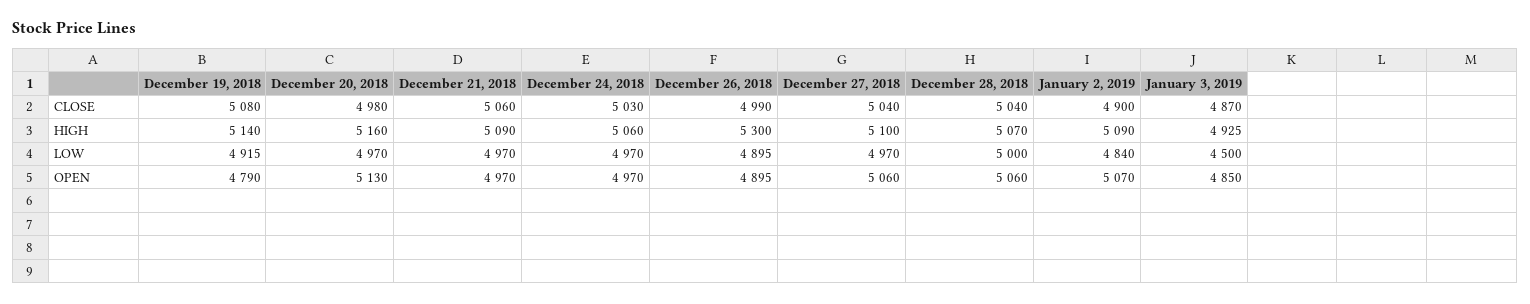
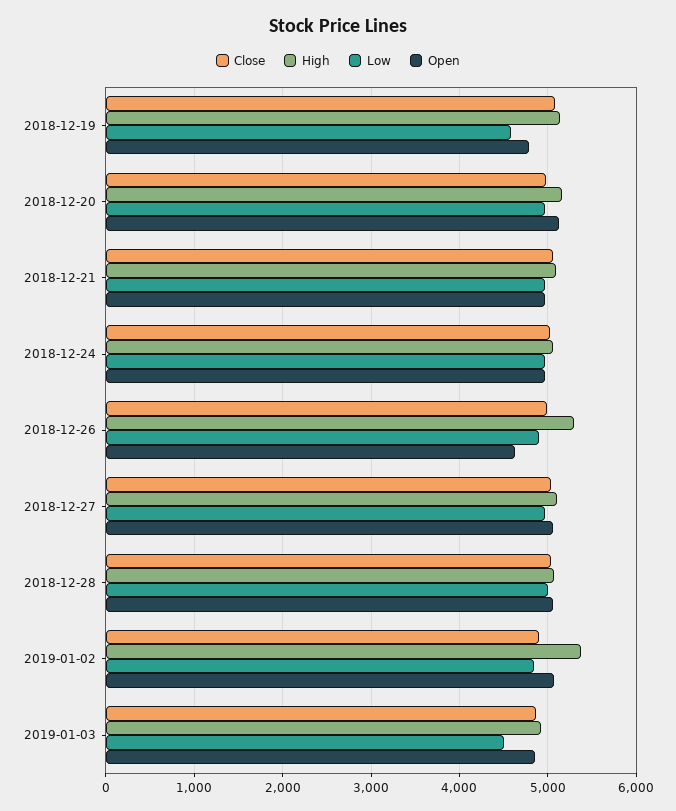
  {
    "CLOSE": {
      "December 19, 2018": 5080,
      "December 20, 2018": 4980,
      "December 21, 2018": 5060,
      "December 24, 2018": 5030,
      "December 26, 2018": 4990,
      "December 27, 2018": 5040,
      "December 28, 2018": 5040,
      "January 2, 2019": 4900,
      "January 3, 2019": 4870
    },
    "HIGH": {
      "December 19, 2018": 5140,
      "December 20, 2018": 5160,
      "December 21, 2018": 5090,
      "December 24, 2018": 5060,
      "December 26, 2018": 5300,
      "December 27, 2018": 5100,
      "December 28, 2018": 5070,
-     "January 2, 2019": 5090,
+     "January 2, 2019": 5400,
      "January 3, 2019": 4925
    },
    "LOW": {
-     "December 19, 2018": 4915,
+     "December 19, 2018": 4600,
      "December 20, 2018": 4970,
      "December 21, 2018": 4970,
      "December 24, 2018": 4970,
      "December 26, 2018": 4895,
      "December 27, 2018": 4970,
      "December 28, 2018": 5000,
      "January 2, 2019": 4840,
      "January 3, 2019": 4500
    },
    "OPEN": {
      "December 19, 2018": 4790,
      "December 20, 2018": 5130,
      "December 21, 2018": 4970,
      "December 24, 2018": 4970,
-     "December 26, 2018": 4895,
+     "December 26, 2018": 4600,
      "December 27, 2018": 5060,
      "December 28, 2018": 5060,
      "January 2, 2019": 5070,
      "January 3, 2019": 4850
    }
  }

